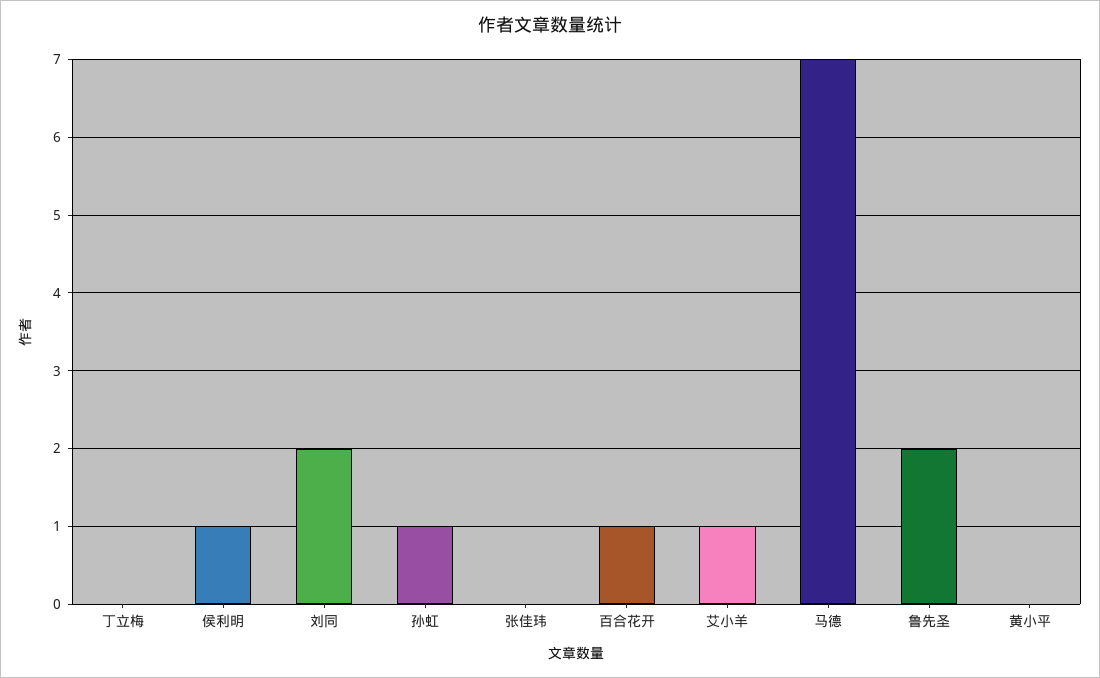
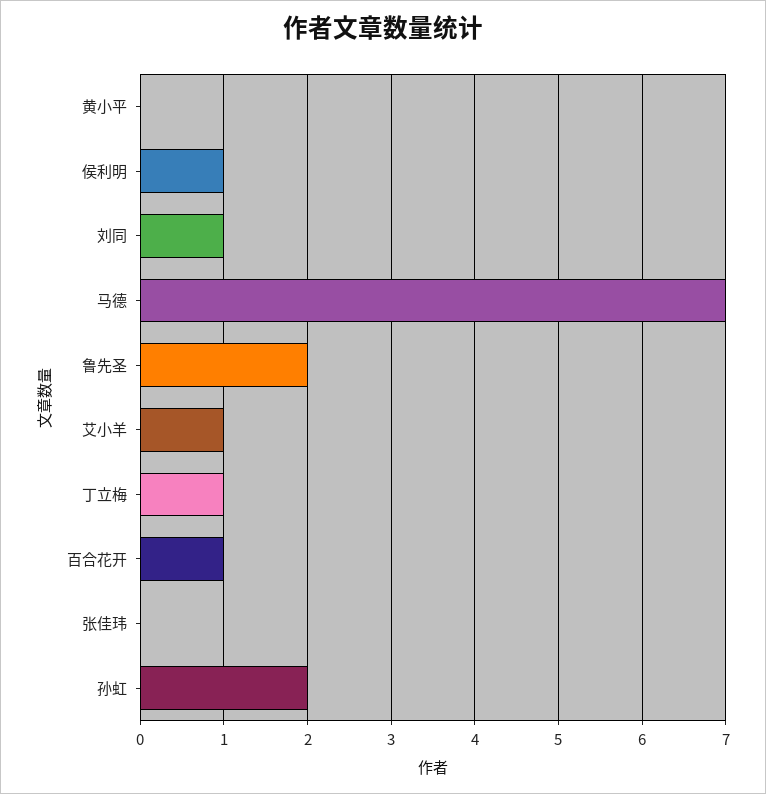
  {
-   "丁立梅": 0,
+   "丁立梅": 1,
    "侯利明": 1,
-   "刘同": 2,
+   "刘同": 1,
-   "孙虹": 1,
+   "孙虹": 2,
    "张佳玮": 0,
    "百合花开": 1,
    "艾小羊": 1,
    "马德": 7,
    "鲁先圣": 2,
    "黄小平": 0
  }

